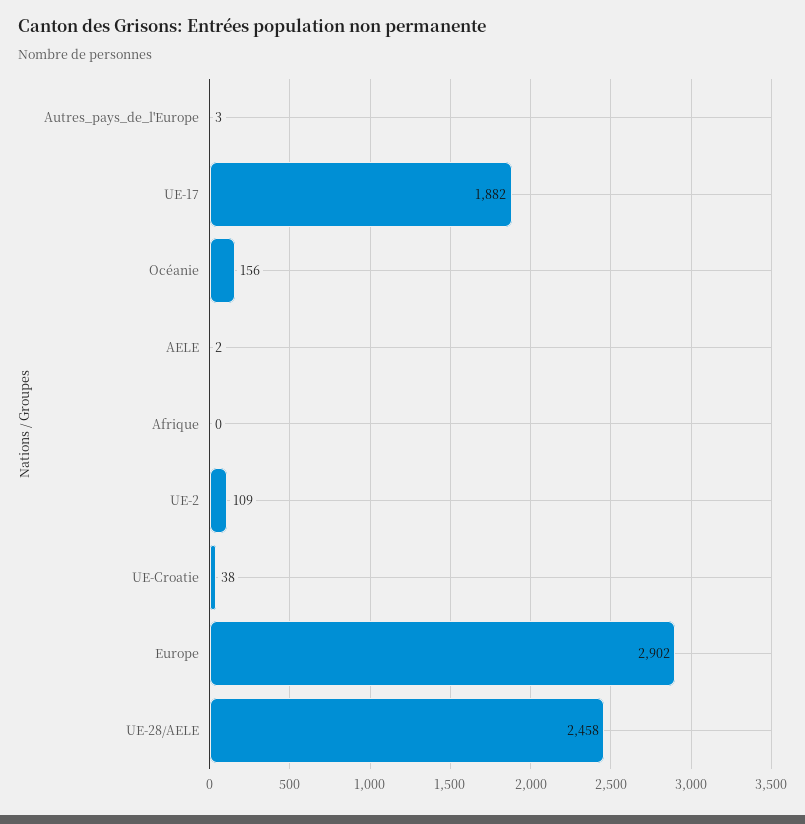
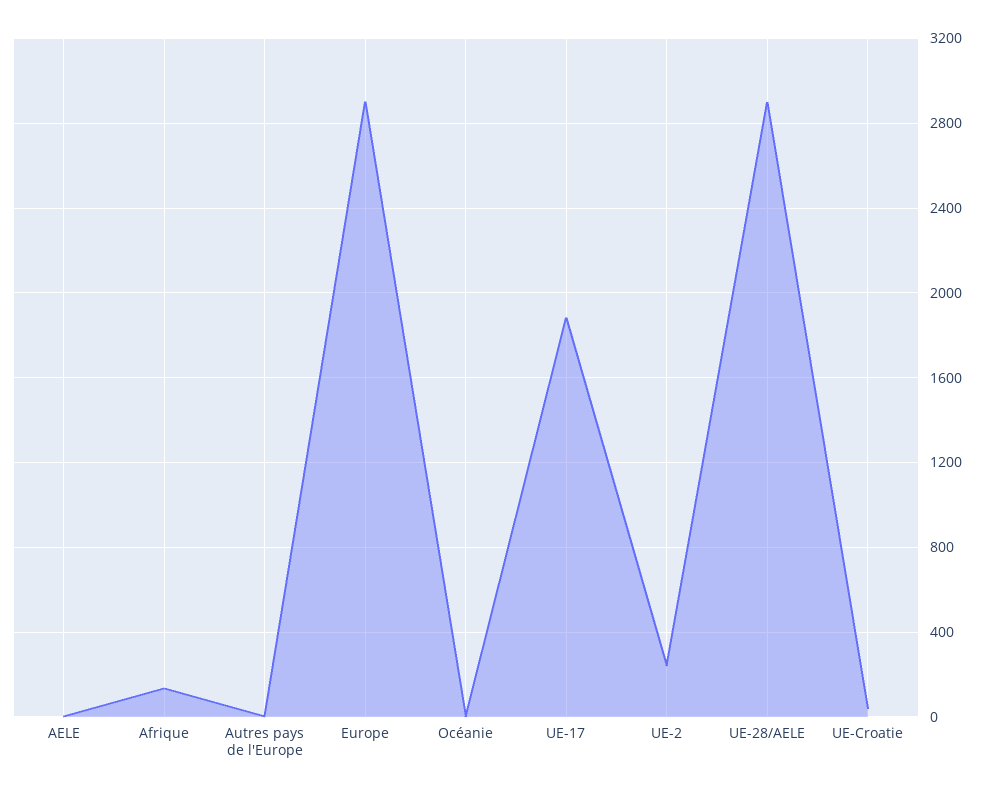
  {
    "Autres_pays_de_l'Europe": 3,
    "UE-17": 1882,
-   "Océanie": 156,
+   "Océanie": 0,
    "AELE": 2,
-   "Afrique": 0,
+   "Afrique": 150,
-   "UE-2": 109,
+   "UE-2": 250,
    "UE-Croatie": 38,
    "Europe": 2902,
-   "UE-28/AELE": 2458
+   "UE-28/AELE": 2900
  }

